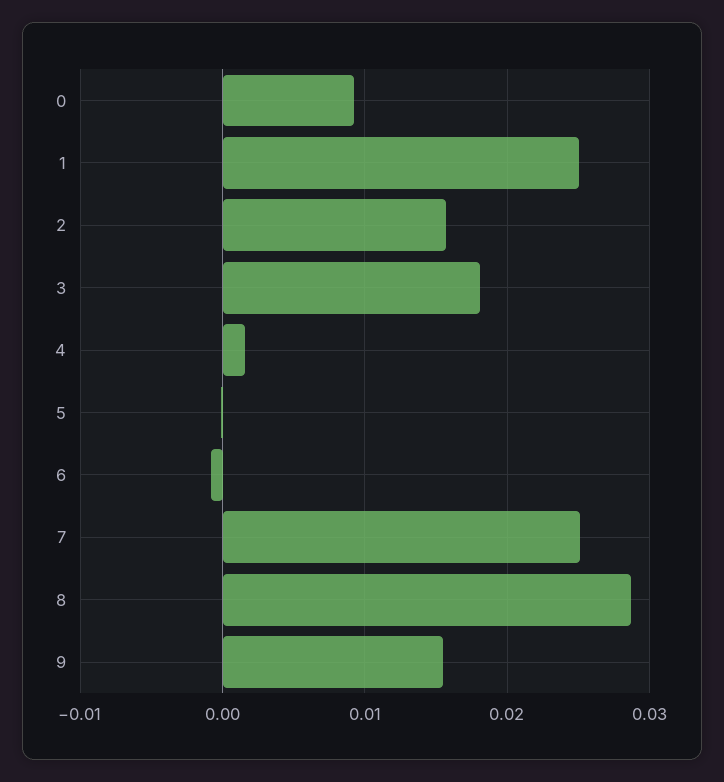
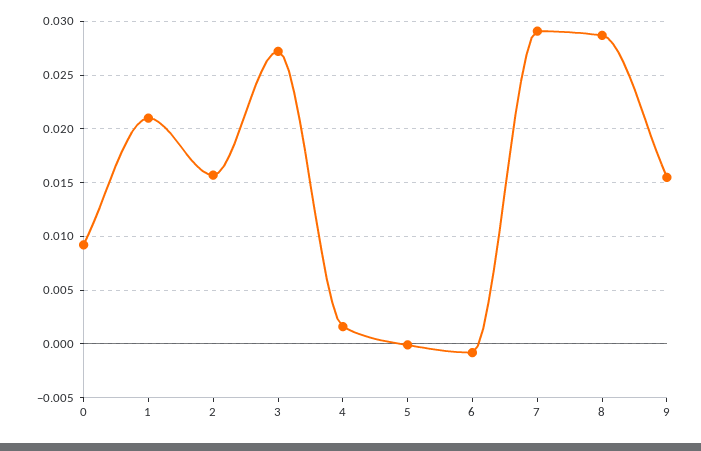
  {
    "0": 0.009,
-   "1": 0.025,
+   "1": 0.021,
    "2": 0.016,
-   "3": 0.018,
+   "3": 0.027,
    "4": 0.002,
    "5": 0,
    "6": -0.001,
-   "7": 0.025,
+   "7": 0.029,
    "8": 0.029,
    "9": 0.016
  }

